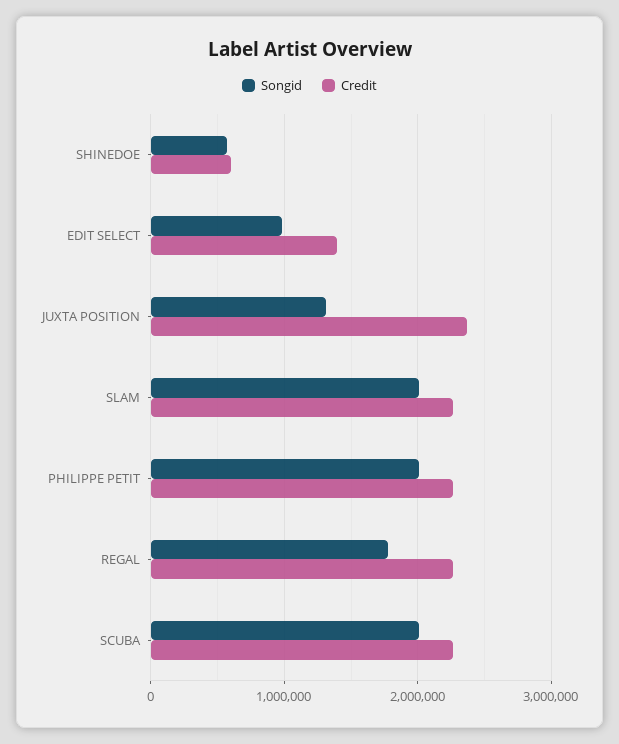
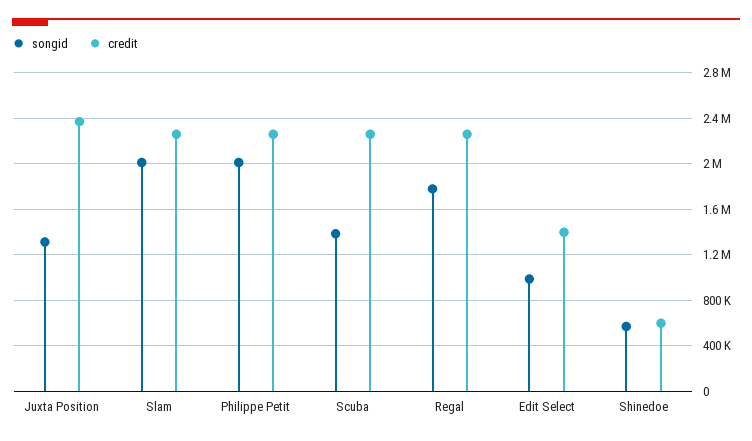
  {
    "Songid": {
      "SHINEDOE": 600000,
      "EDIT SELECT": 1000000,
      "JUXTA POSITION": 1300000,
      "SLAM": 2000000,
      "PHILIPPE PETIT": 2000000,
      "REGAL": 1800000,
-     "SCUBA": 2000000
+     "SCUBA": 1400000
    },
    "Credit": {
      "SHINEDOE": 600000,
      "EDIT SELECT": 1400000,
      "JUXTA POSITION": 2400000,
      "SLAM": 2300000,
      "PHILIPPE PETIT": 2300000,
      "REGAL": 2300000,
      "SCUBA": 2300000
    }
  }

